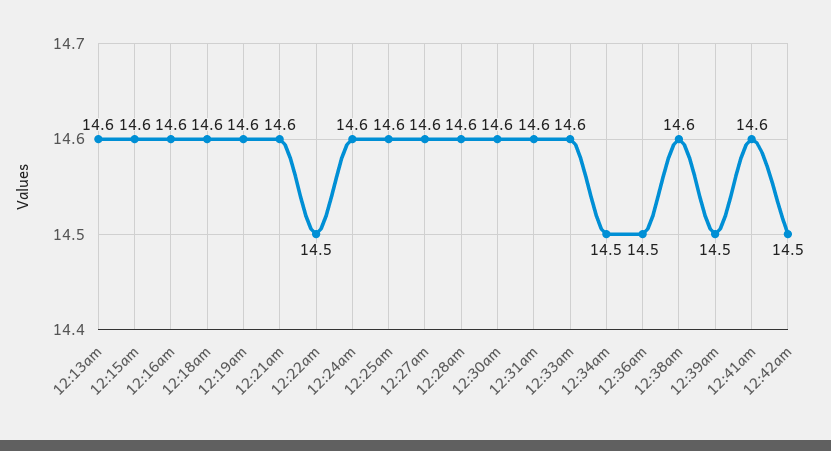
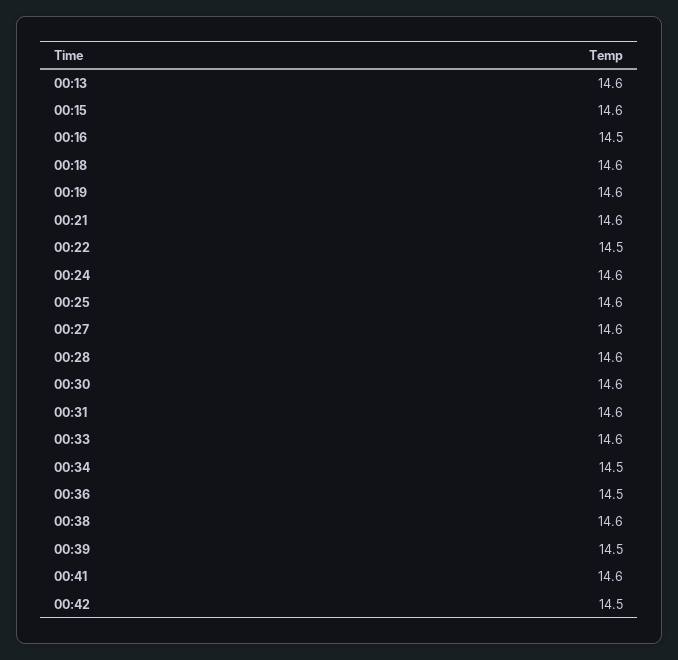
  {
    "12:13am": 14.6,
    "12:15am": 14.6,
-   "12:16am": 14.6,
+   "12:16am": 14.5,
    "12:18am": 14.6,
    "12:19am": 14.6,
    "12:21am": 14.6,
    "12:22am": 14.5,
    "12:24am": 14.6,
    "12:25am": 14.6,
    "12:27am": 14.6,
    "12:28am": 14.6,
    "12:30am": 14.6,
    "12:31am": 14.6,
    "12:33am": 14.6,
    "12:34am": 14.5,
    "12:36am": 14.5,
    "12:38am": 14.6,
    "12:39am": 14.5,
    "12:41am": 14.6,
    "12:42am": 14.5
  }

